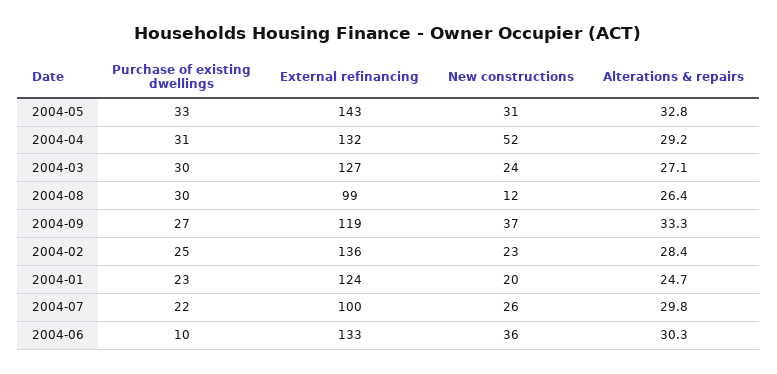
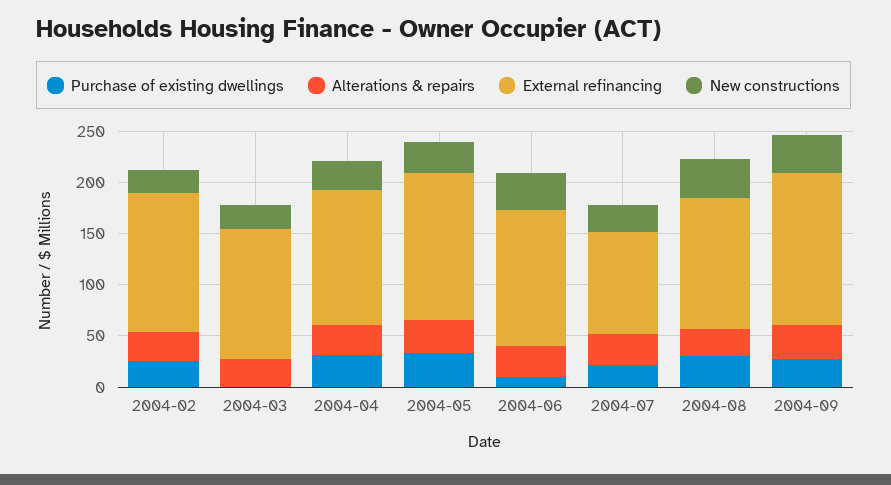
  {
    "Purchase of existing dwellings": {
      "2004-05": 33,
      "2004-04": 31,
-     "2004-03": 30,
+     "2004-03": 0,
      "2004-08": 30,
      "2004-09": 27,
      "2004-02": 25,
-     "2004-01": 23,
      "2004-07": 22,
      "2004-06": 10
    },
    "External refinancing": {
      "2004-05": 143,
      "2004-04": 132,
      "2004-03": 127,
-     "2004-08": 99,
+     "2004-08": 130,
-     "2004-09": 119,
+     "2004-09": 150,
      "2004-02": 136,
-     "2004-01": 124,
      "2004-07": 100,
      "2004-06": 133
    },
    "New constructions": {
      "2004-05": 31,
-     "2004-04": 52,
+     "2004-04": 30,
      "2004-03": 24,
-     "2004-08": 12,
+     "2004-08": 40,
      "2004-09": 37,
      "2004-02": 23,
-     "2004-01": 20,
      "2004-07": 26,
      "2004-06": 36
    },
    "Alterations & repairs": {
      "2004-05": 32.8,
      "2004-04": 29.2,
      "2004-03": 27.1,
      "2004-08": 26.4,
      "2004-09": 33.3,
      "2004-02": 28.4,
-     "2004-01": 24.7,
      "2004-07": 29.8,
      "2004-06": 30.3
    }
  }

